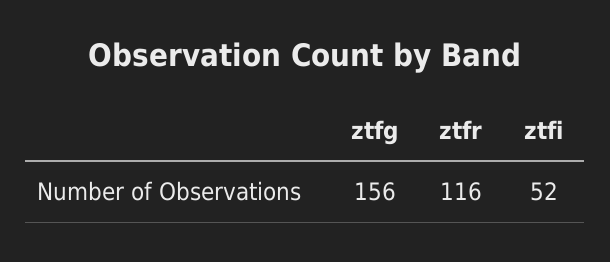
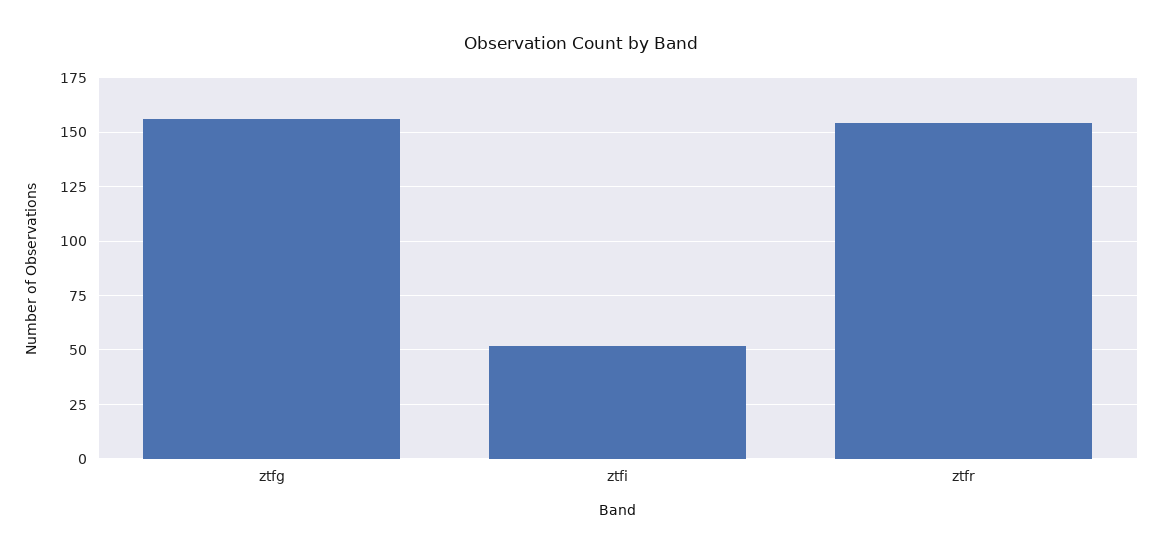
  {
    "ztfg": 156,
-   "ztfr": 116,
+   "ztfr": 155,
    "ztfi": 52
  }

